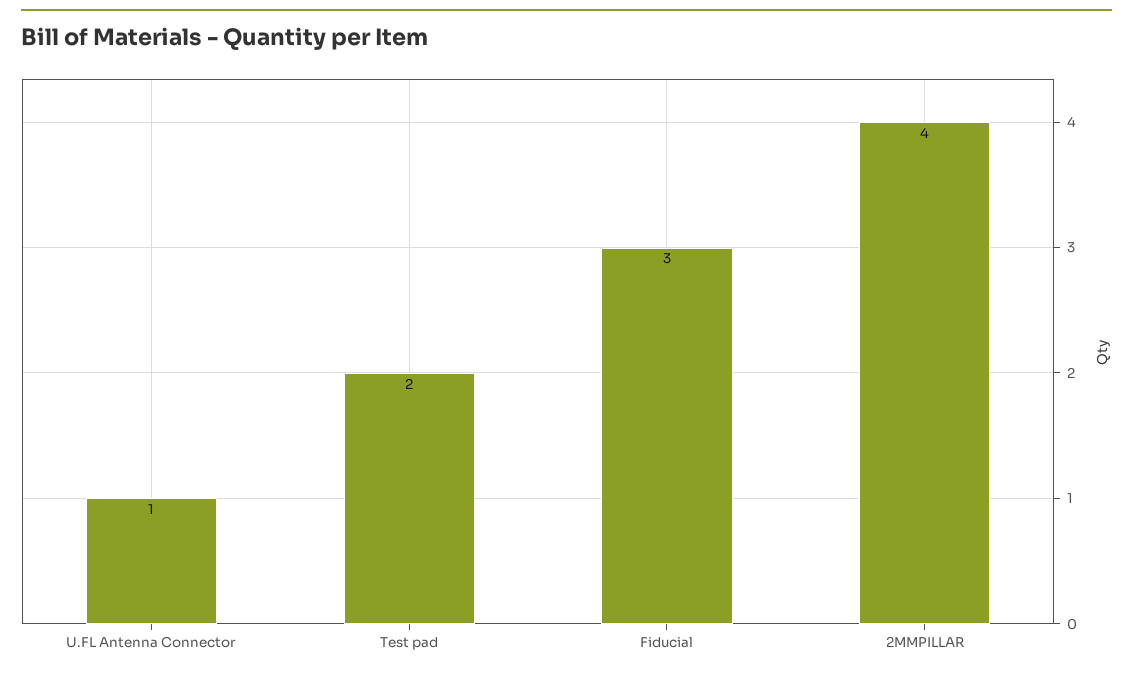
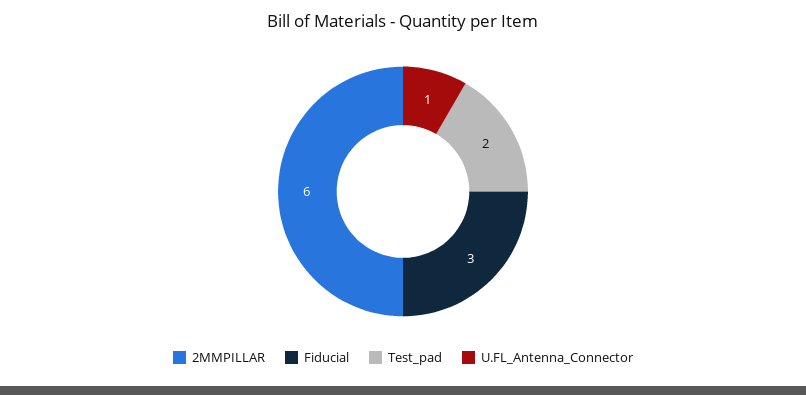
  {
    "U.FL Antenna Connector": 1,
    "Test pad": 2,
    "Fiducial": 3,
-   "2MMPILLAR": 4
+   "2MMPILLAR": 6
  }

